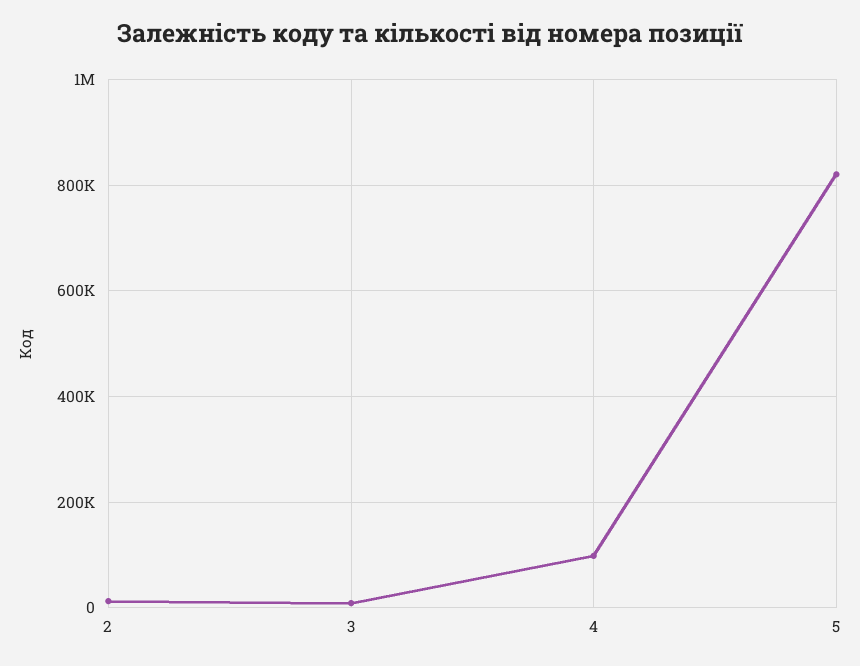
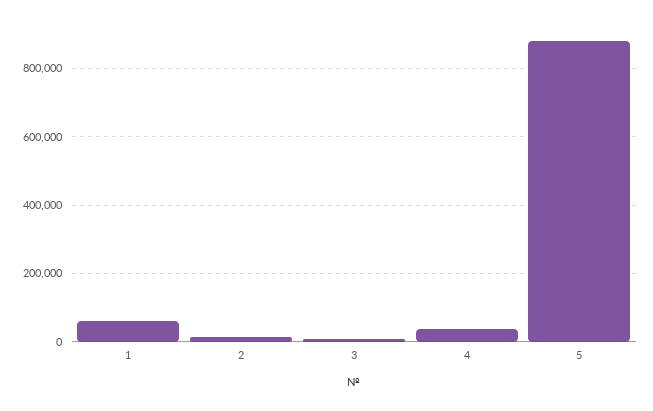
  {
    "2": 20000,
    "3": 0,
-   "4": 100000,
+   "4": 40000,
-   "5": 820000
+   "5": 880000,
+   "1": 60000
  }

